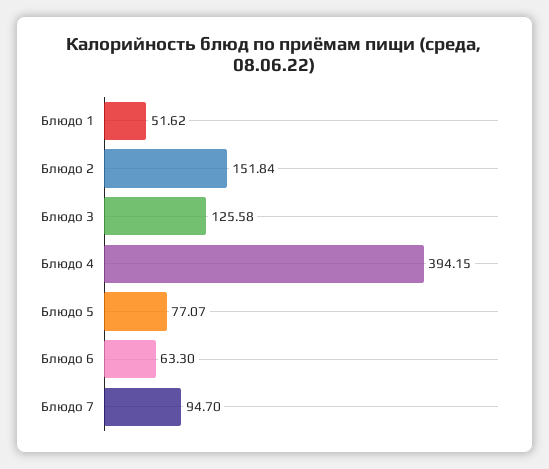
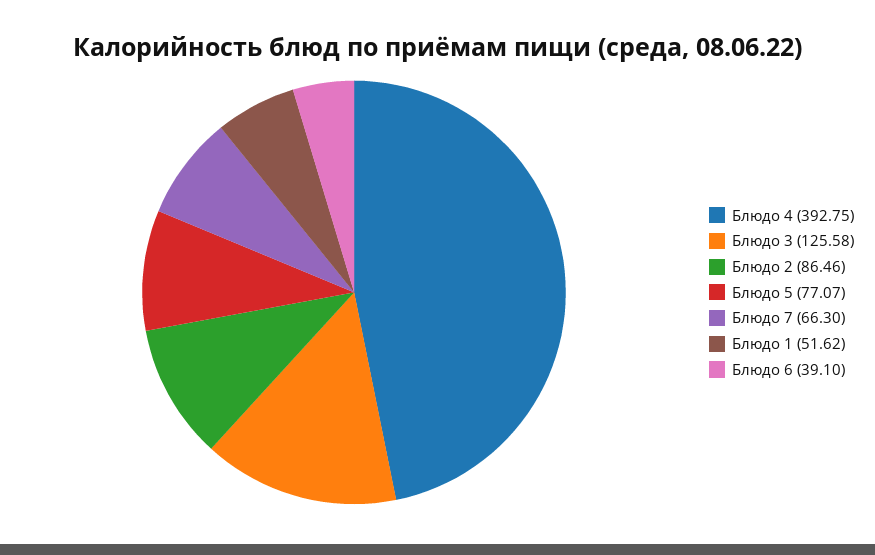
  {
    "Блюдо 1": 51.62,
-   "Блюдо 2": 151.84,
+   "Блюдо 2": 86.46,
    "Блюдо 3": 125.58,
-   "Блюдо 4": 394.15,
+   "Блюдо 4": 392.75,
    "Блюдо 5": 77.07,
-   "Блюдо 6": 63.3,
+   "Блюдо 6": 39.1,
-   "Блюдо 7": 94.7
+   "Блюдо 7": 66.3
  }

